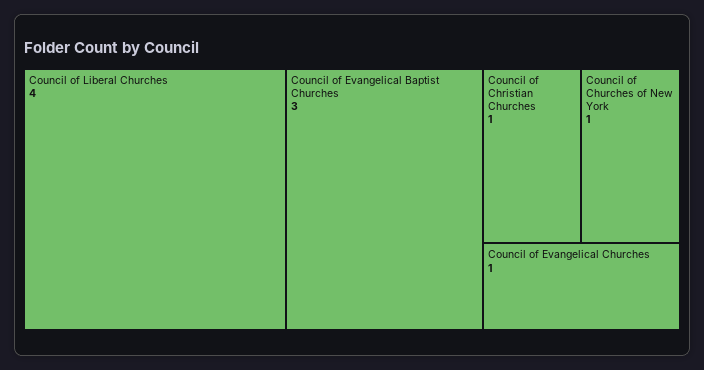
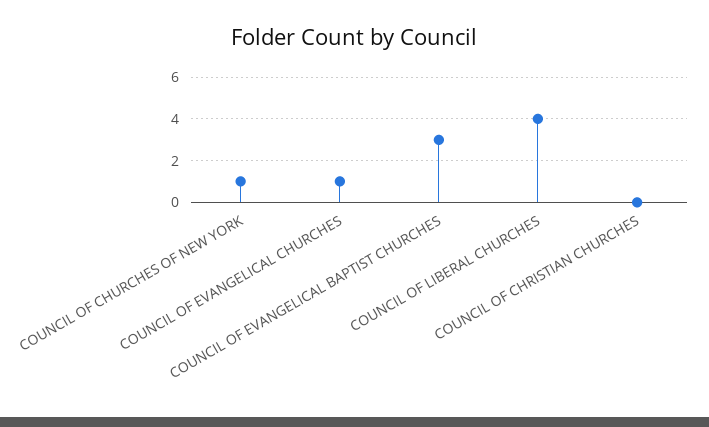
  {
    "Council of Liberal Churches": 4,
    "Council of Evangelical Baptist Churches": 3,
-   "Council of Christian Churches": 1,
+   "Council of Christian Churches": 0,
    "Council of Churches of New York": 1,
    "Council of Evangelical Churches": 1
  }

